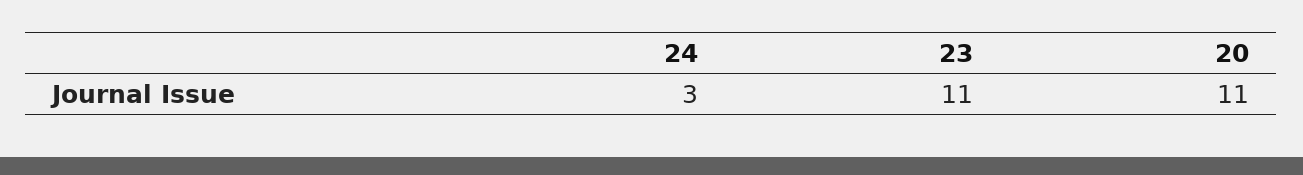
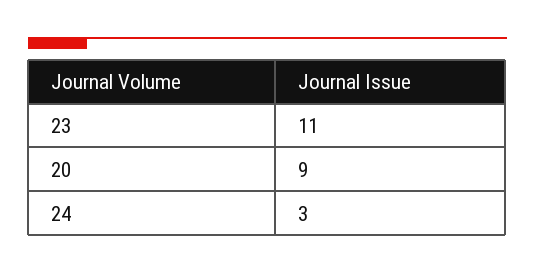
  {
    "24": 3,
    "23": 11,
-   "20": 11
+   "20": 9
  }

